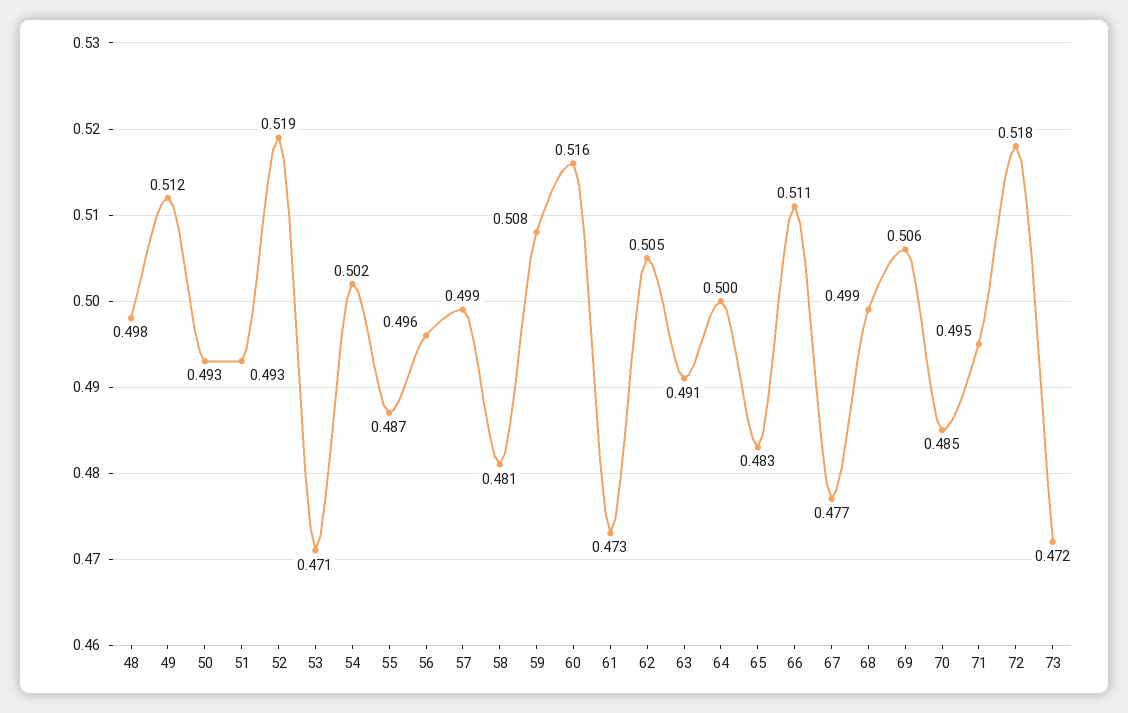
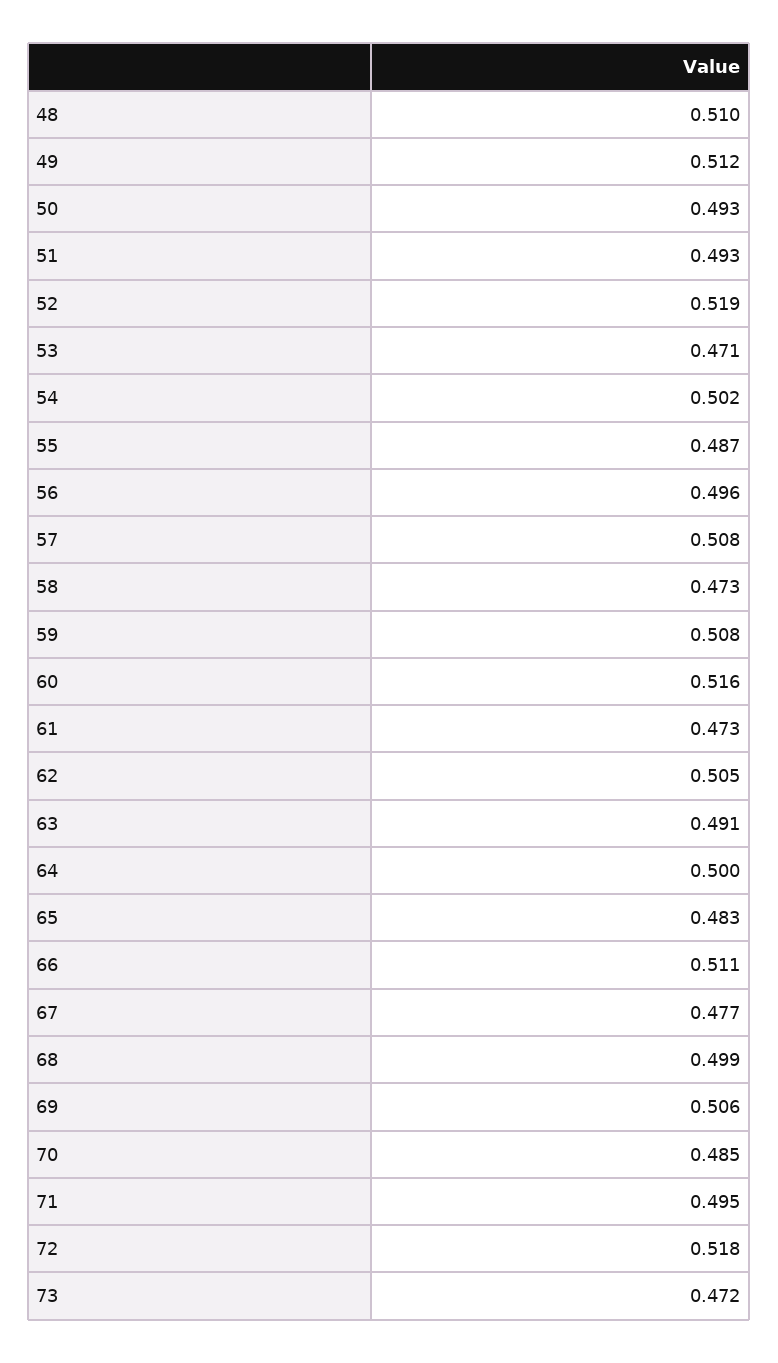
  {
-   "48": 0.498,
+   "48": 0.51,
    "49": 0.512,
    "50": 0.493,
    "51": 0.493,
    "52": 0.519,
    "53": 0.471,
    "54": 0.502,
    "55": 0.487,
    "56": 0.496,
-   "57": 0.499,
+   "57": 0.508,
-   "58": 0.481,
+   "58": 0.473,
    "59": 0.508,
    "60": 0.516,
    "61": 0.473,
    "62": 0.505,
    "63": 0.491,
    "64": 0.5,
    "65": 0.483,
    "66": 0.511,
    "67": 0.477,
    "68": 0.499,
    "69": 0.506,
    "70": 0.485,
    "71": 0.495,
    "72": 0.518,
    "73": 0.472
  }

